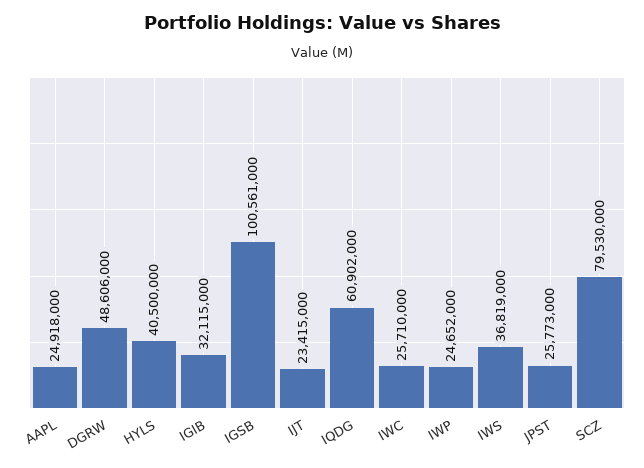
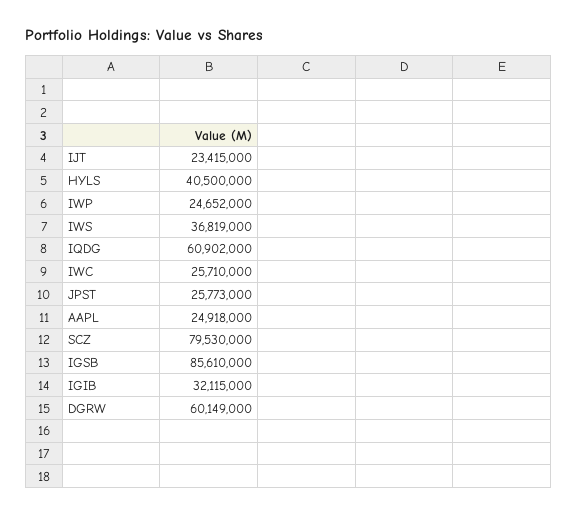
  {
    "AAPL": 24918000,
-   "DGRW": 48606000,
+   "DGRW": 60149000,
    "HYLS": 40500000,
    "IGIB": 32115000,
-   "IGSB": 100561000,
+   "IGSB": 85610000,
    "IJT": 23415000,
    "IQDG": 60902000,
    "IWC": 25710000,
    "IWP": 24652000,
    "IWS": 36819000,
    "JPST": 25773000,
    "SCZ": 79530000
  }

